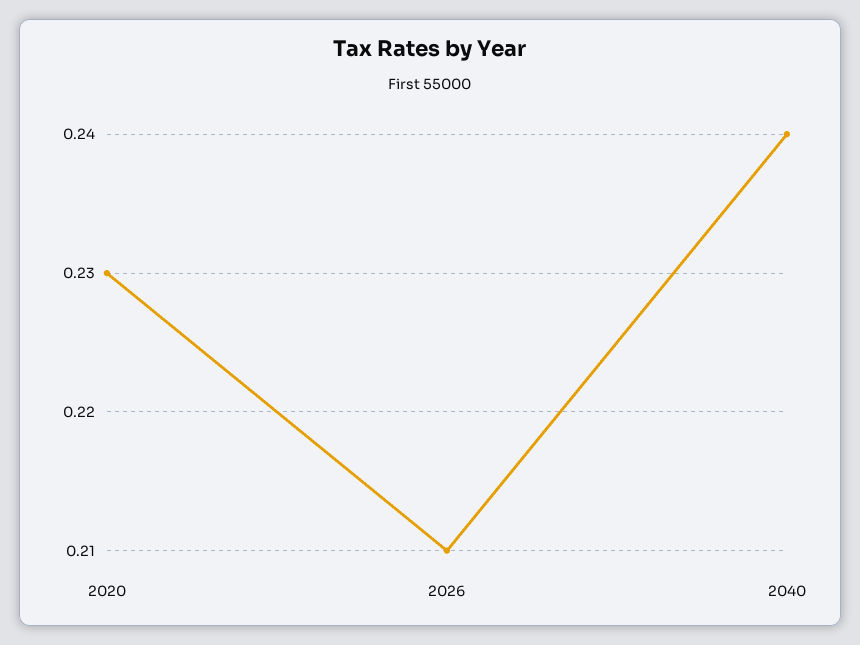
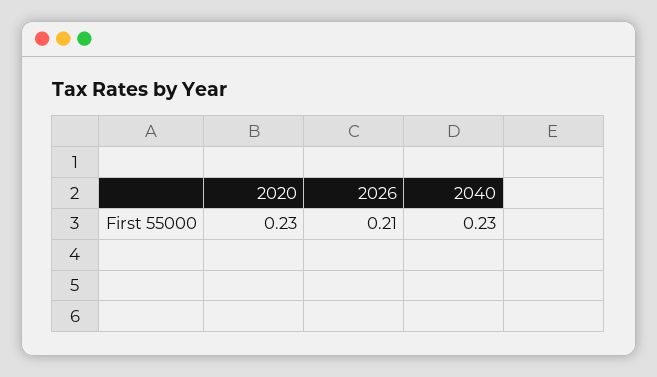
  {
    "2020": 0.23,
    "2026": 0.21,
-   "2040": 0.24
+   "2040": 0.23
  }

